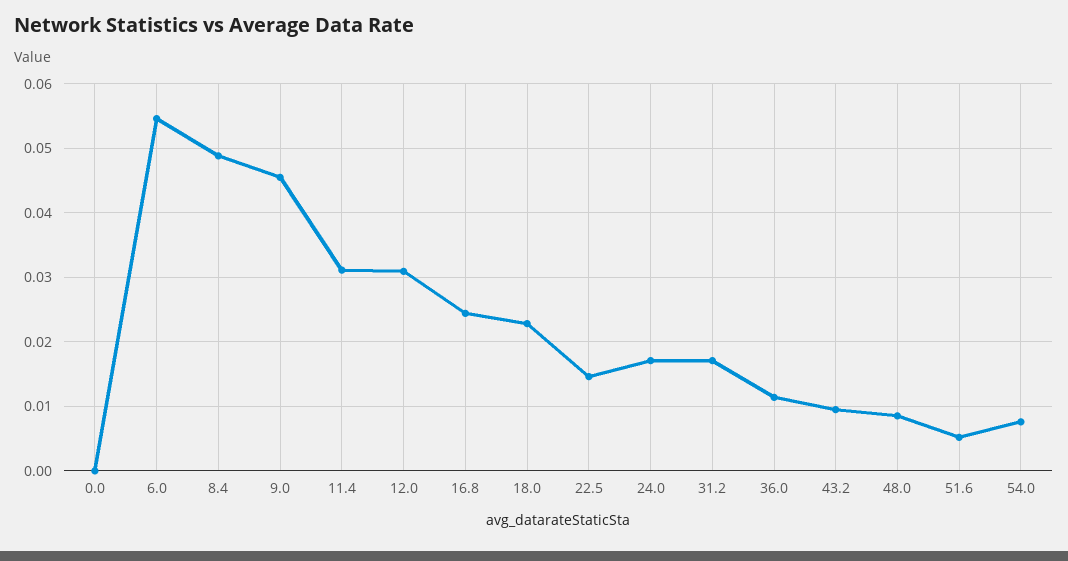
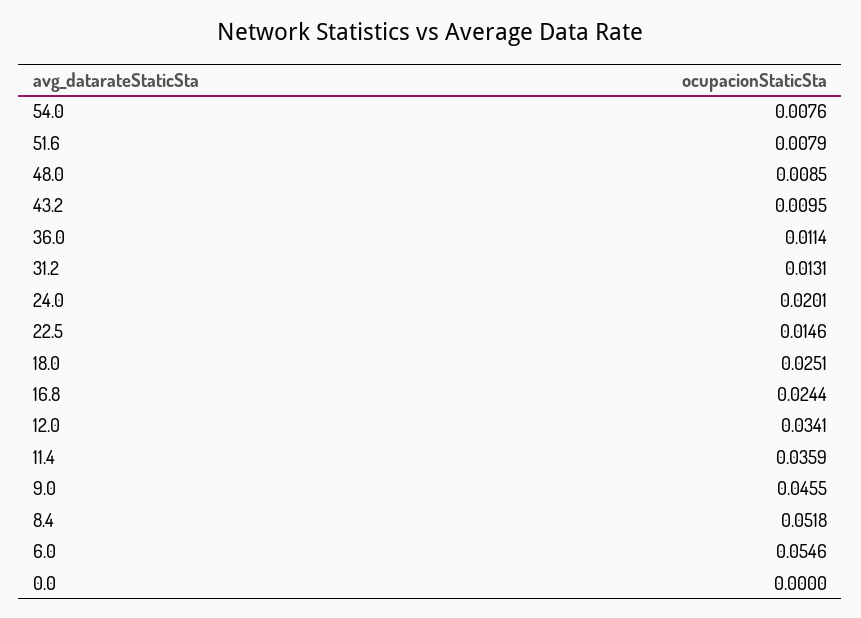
  {
    "0.0": 0,
    "6.0": 0.0546,
-   "8.4": 0.049,
+   "8.4": 0.0518,
    "9.0": 0.0455,
-   "11.4": 0.031,
+   "11.4": 0.0359,
-   "12.0": 0.031,
+   "12.0": 0.0341,
    "16.8": 0.0244,
-   "18.0": 0.023,
+   "18.0": 0.0251,
    "22.5": 0.0146,
-   "24.0": 0.017,
+   "24.0": 0.0201,
-   "31.2": 0.017,
+   "31.2": 0.0131,
    "36.0": 0.0114,
    "43.2": 0.0095,
    "48.0": 0.0085,
-   "51.6": 0.005,
+   "51.6": 0.0079,
    "54.0": 0.0076
  }

